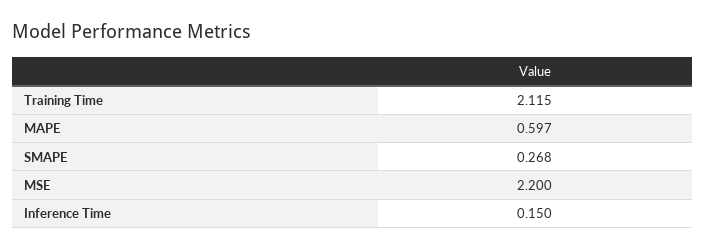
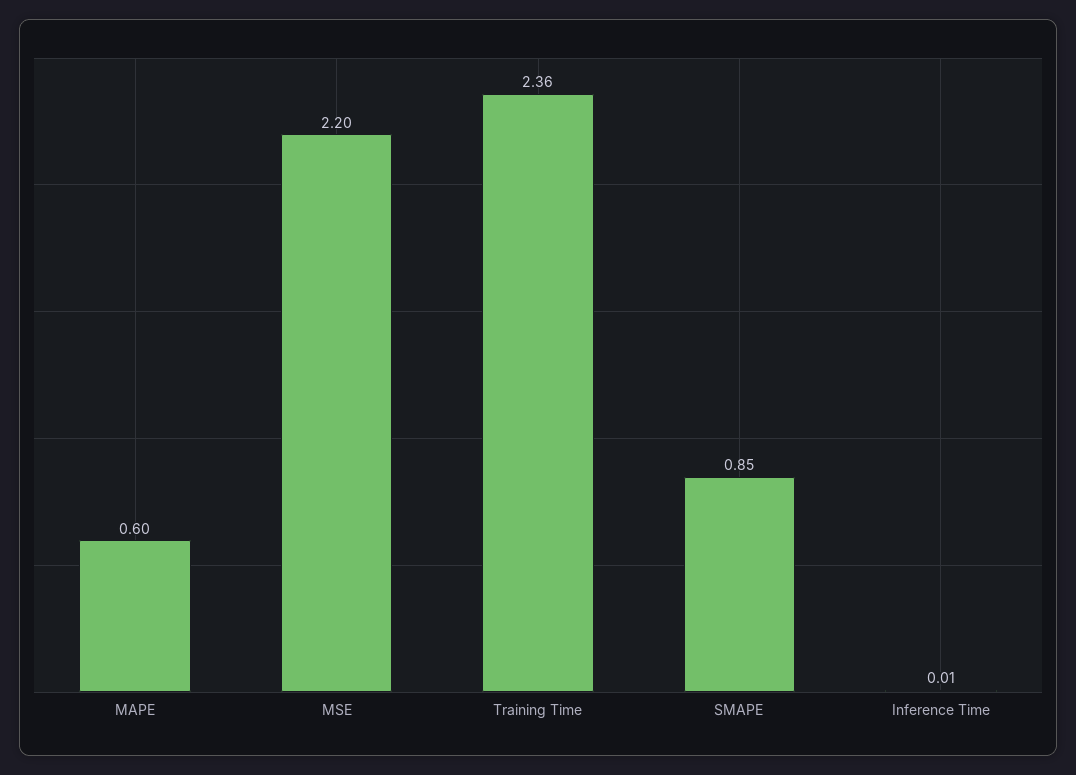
  {
-   "Training Time": 2.115,
+   "Training Time": 2.36,
    "MAPE": 0.597,
-   "SMAPE": 0.268,
+   "SMAPE": 0.85,
    "MSE": 2.2,
-   "Inference Time": 0.15
+   "Inference Time": 0.01
  }

